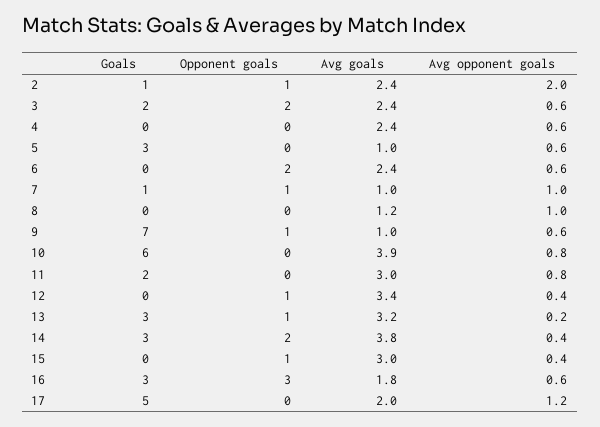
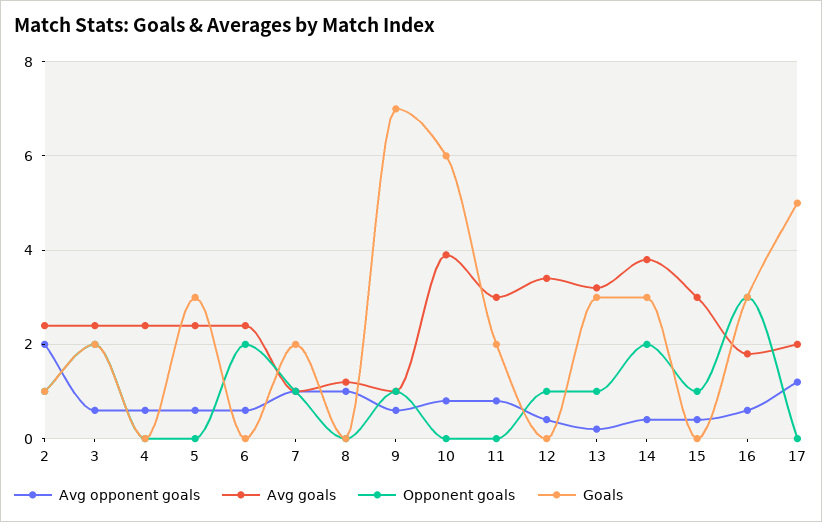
  {
    "Goals": {
      "2": 1,
      "3": 2,
      "4": 0,
      "5": 3,
      "6": 0,
-     "7": 1,
+     "7": 2,
      "8": 0,
      "9": 7,
      "10": 6,
      "11": 2,
      "12": 0,
      "13": 3,
      "14": 3,
      "15": 0,
      "16": 3,
      "17": 5
    },
    "Opponent goals": {
      "2": 1,
      "3": 2,
      "4": 0,
      "5": 0,
      "6": 2,
      "7": 1,
      "8": 0,
      "9": 1,
      "10": 0,
      "11": 0,
      "12": 1,
      "13": 1,
      "14": 2,
      "15": 1,
      "16": 3,
      "17": 0
    },
    "Avg goals": {
      "2": 2.4,
      "3": 2.4,
      "4": 2.4,
-     "5": 1,
+     "5": 2.5,
      "6": 2.4,
      "7": 1,
      "8": 1.2,
      "9": 1,
      "10": 3.9,
      "11": 3,
      "12": 3.4,
      "13": 3.2,
      "14": 3.8,
      "15": 3,
      "16": 1.8,
      "17": 2
    },
    "Avg opponent goals": {
      "2": 2,
      "3": 0.6,
      "4": 0.6,
      "5": 0.6,
      "6": 0.6,
      "7": 1,
      "8": 1,
      "9": 0.6,
      "10": 0.8,
      "11": 0.8,
      "12": 0.4,
      "13": 0.2,
      "14": 0.4,
      "15": 0.4,
      "16": 0.6,
      "17": 1.2
    }
  }

